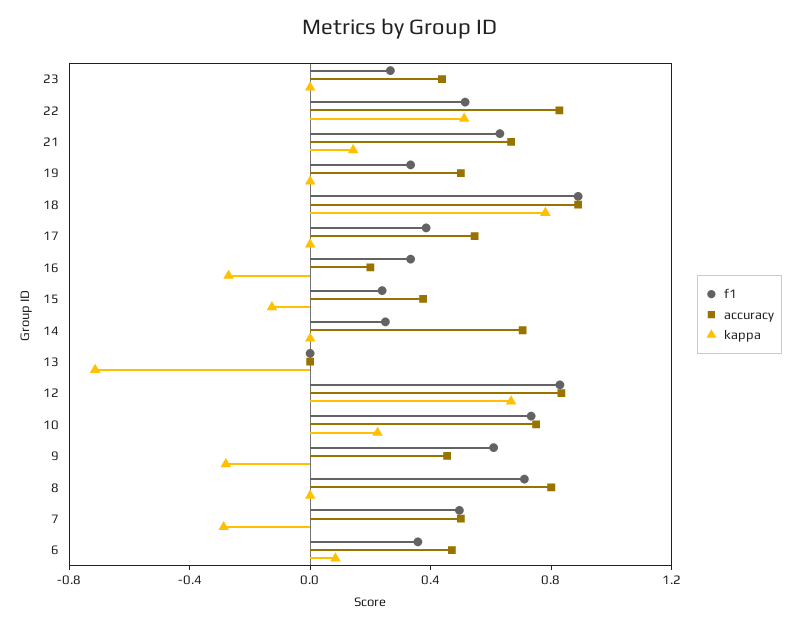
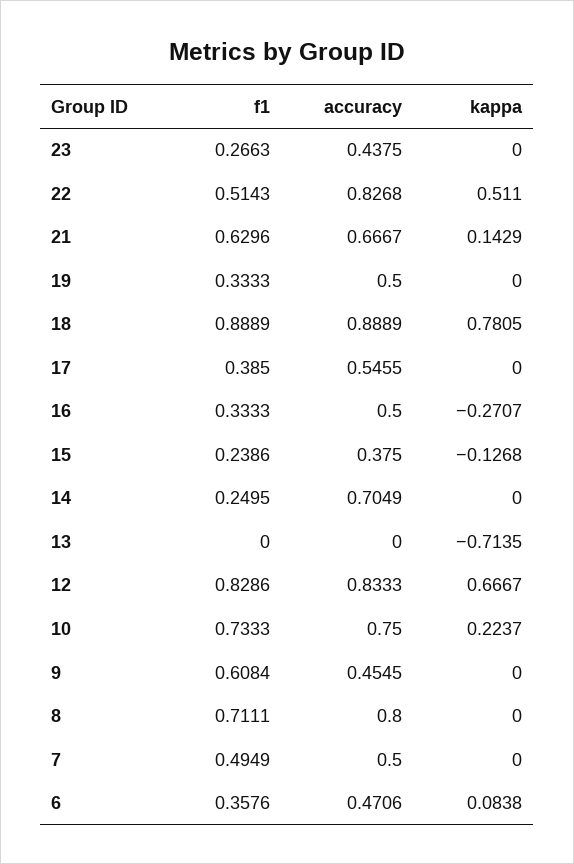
  {
    "f1": {
      "23": 0.2663,
      "22": 0.5143,
      "21": 0.6296,
      "19": 0.3333,
      "18": 0.8889,
      "17": 0.385,
      "16": 0.3333,
      "15": 0.2386,
      "14": 0.2495,
      "13": 0,
      "12": 0.8286,
      "10": 0.7333,
      "9": 0.6084,
      "8": 0.7111,
      "7": 0.4949,
      "6": 0.3576
    },
    "accuracy": {
      "23": 0.4375,
      "22": 0.8268,
      "21": 0.6667,
      "19": 0.5,
      "18": 0.8889,
      "17": 0.5455,
-     "16": 0.2,
+     "16": 0.5,
      "15": 0.375,
      "14": 0.7049,
      "13": 0,
      "12": 0.8333,
      "10": 0.75,
      "9": 0.4545,
      "8": 0.8,
      "7": 0.5,
      "6": 0.4706
    },
    "kappa": {
      "23": 0,
      "22": 0.511,
      "21": 0.1429,
      "19": 0,
      "18": 0.7805,
      "17": 0,
      "16": -0.2707,
      "15": -0.1268,
      "14": 0,
      "13": -0.7135,
      "12": 0.6667,
      "10": 0.2237,
-     "9": -0.3,
+     "9": 0,
      "8": 0,
-     "7": -0.3,
+     "7": 0,
      "6": 0.0838
    }
  }

